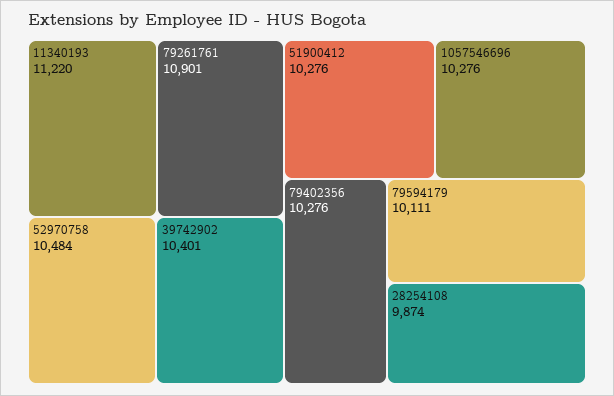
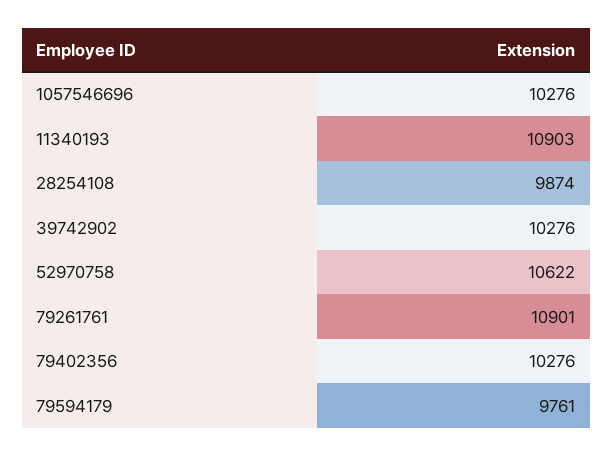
  {
-   "11340193": 11220,
+   "11340193": 10903,
    "79261761": 10901,
-   "52970758": 10484,
+   "52970758": 10622,
-   "39742902": 10401,
+   "39742902": 10276,
-   "51900412": 10276,
    "1057546696": 10276,
    "79402356": 10276,
-   "79594179": 10111,
+   "79594179": 9761,
    "28254108": 9874
  }

